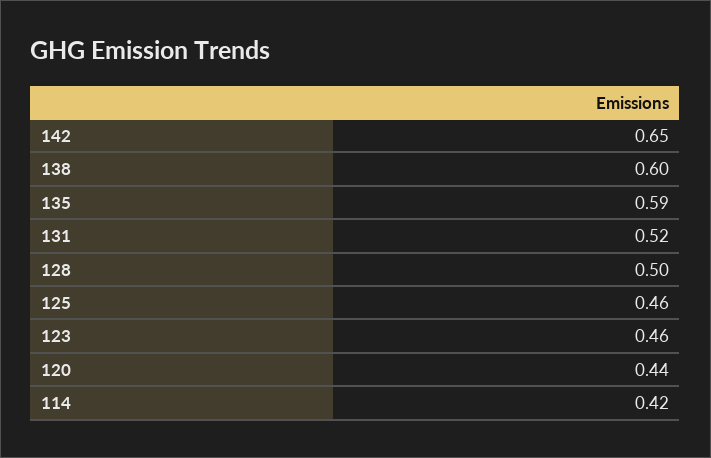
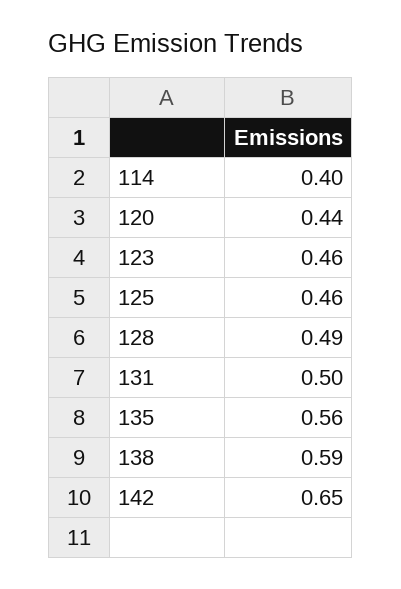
  {
    "142": 0.65,
-   "138": 0.6,
+   "138": 0.59,
-   "135": 0.59,
+   "135": 0.56,
-   "131": 0.52,
+   "131": 0.5,
-   "128": 0.5,
+   "128": 0.49,
    "125": 0.46,
    "123": 0.46,
    "120": 0.44,
-   "114": 0.42
+   "114": 0.4
  }

